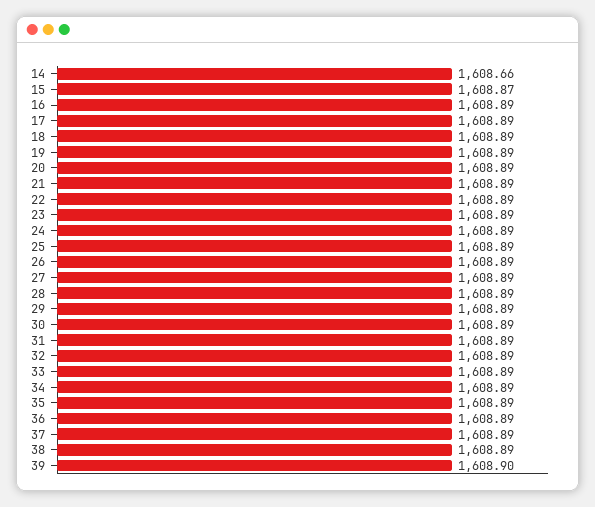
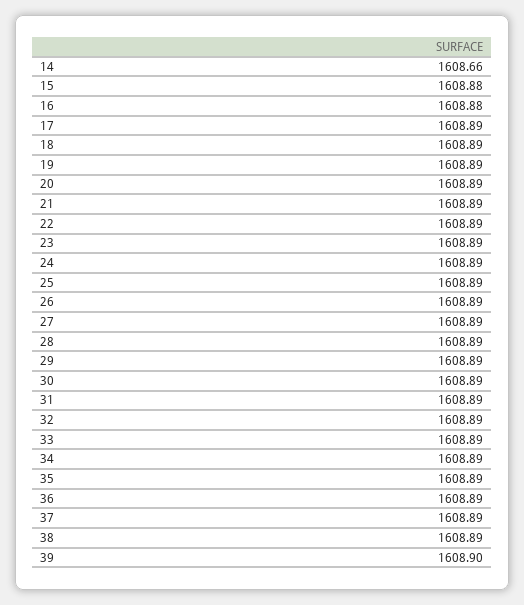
  {
    "14": 1608.66,
-   "15": 1608.87,
+   "15": 1608.88,
-   "16": 1608.89,
+   "16": 1608.88,
    "17": 1608.89,
    "18": 1608.89,
    "19": 1608.89,
    "20": 1608.89,
    "21": 1608.89,
    "22": 1608.89,
    "23": 1608.89,
    "24": 1608.89,
    "25": 1608.89,
    "26": 1608.89,
    "27": 1608.89,
    "28": 1608.89,
    "29": 1608.89,
    "30": 1608.89,
    "31": 1608.89,
    "32": 1608.89,
    "33": 1608.89,
    "34": 1608.89,
    "35": 1608.89,
    "36": 1608.89,
    "37": 1608.89,
    "38": 1608.89,
    "39": 1608.9
  }

